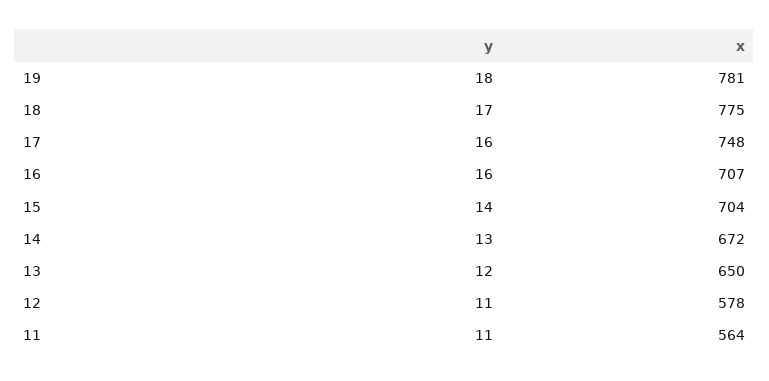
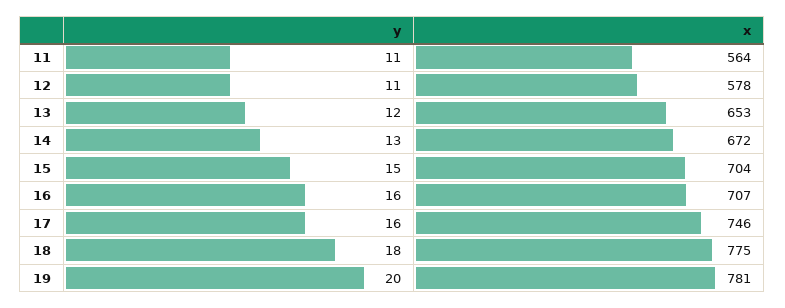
  {
    "y": {
-     "19": 18,
+     "19": 20,
-     "18": 17,
+     "18": 18,
      "17": 16,
      "16": 16,
-     "15": 14,
+     "15": 15,
      "14": 13,
      "13": 12,
      "12": 11,
      "11": 11
    },
    "x": {
      "19": 781,
      "18": 775,
-     "17": 748,
+     "17": 746,
      "16": 707,
      "15": 704,
      "14": 672,
-     "13": 650,
+     "13": 653,
      "12": 578,
      "11": 564
    }
  }

